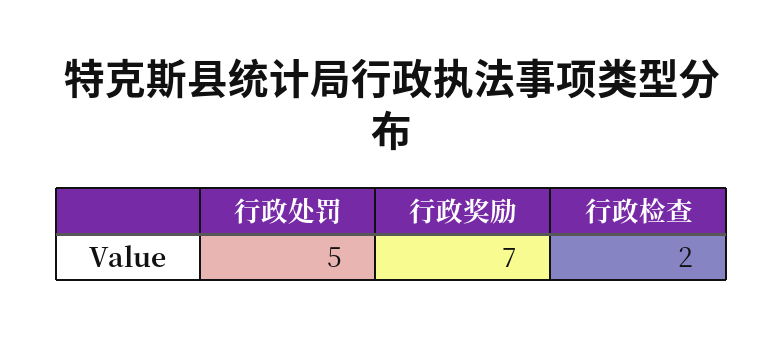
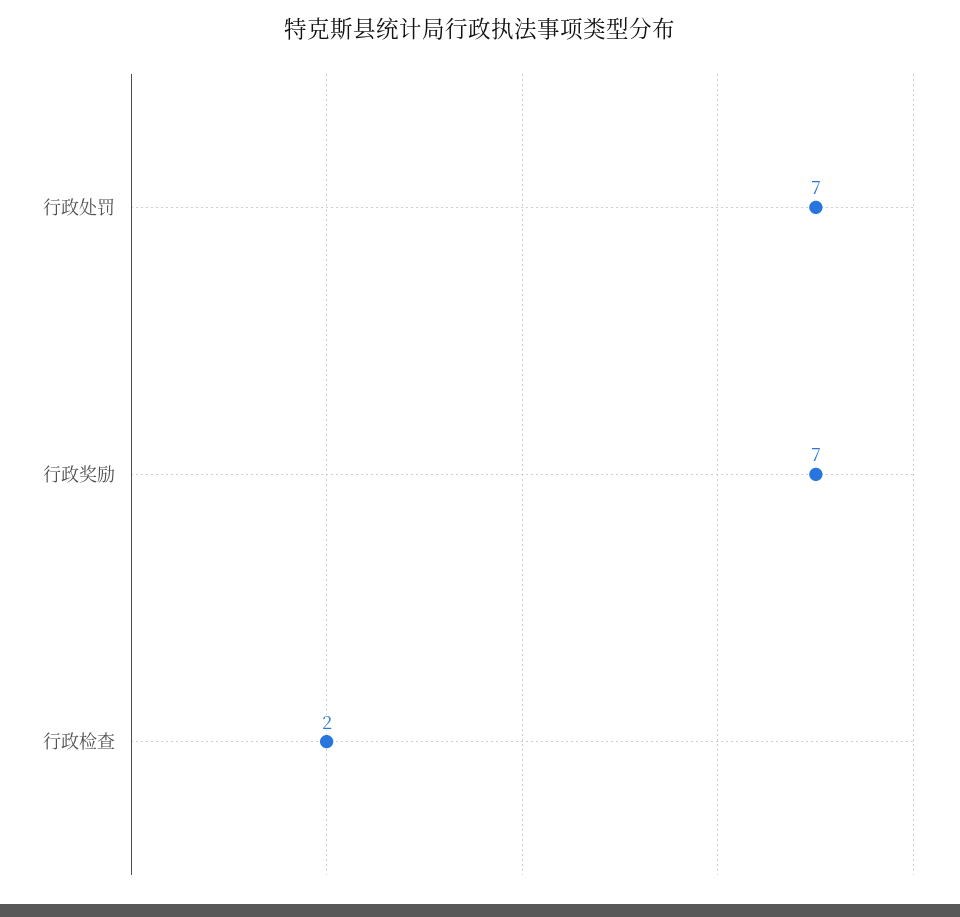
  {
-   "行政处罚": 5,
+   "行政处罚": 7,
    "行政奖励": 7,
    "行政检查": 2
  }

